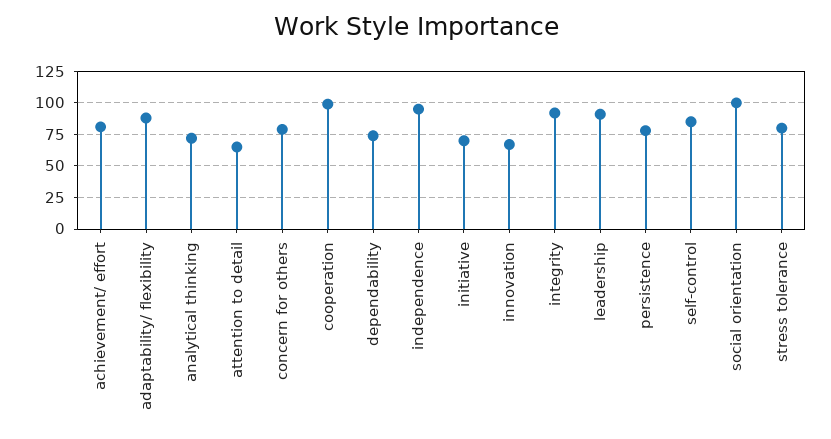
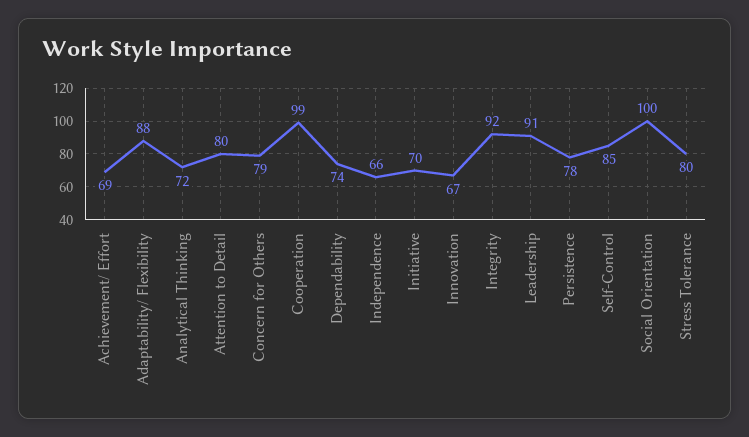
  {
-   "achievement/ effort": 80,
+   "achievement/ effort": 69,
    "adaptability/ flexibility": 88,
    "analytical thinking": 72,
-   "attention to detail": 65,
+   "attention to detail": 80,
    "concern for others": 79,
    "cooperation": 99,
    "dependability": 74,
-   "independence": 95,
+   "independence": 66,
    "initiative": 70,
    "innovation": 67,
    "integrity": 92,
    "leadership": 91,
    "persistence": 78,
    "self-control": 85,
    "social orientation": 100,
    "stress tolerance": 80
  }

